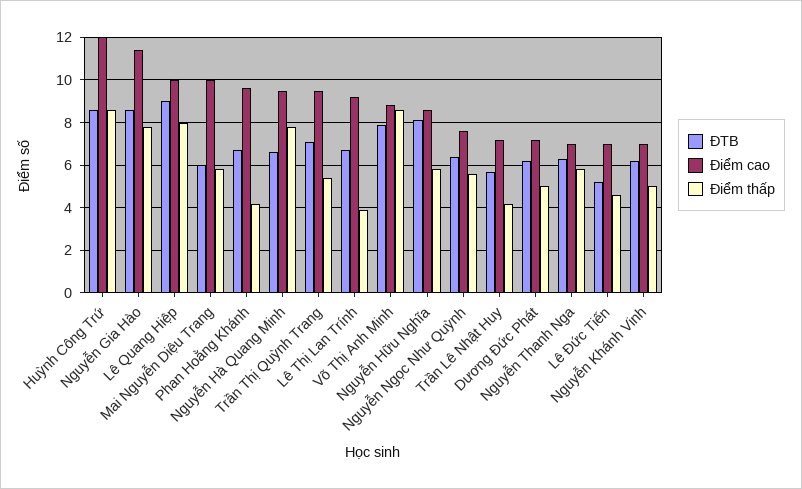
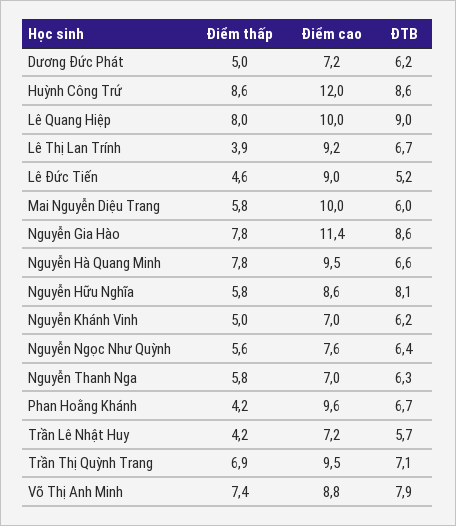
  {
    "ĐTB": {
      "Huỳnh Công Trứ": 8.6,
      "Nguyễn Gia Hào": 8.6,
      "Lê Quang Hiệp": 9,
      "Mai Nguyễn Diệu Trang": 6,
      "Phan Hoằng Khánh": 6.7,
      "Nguyễn Hà Quang Minh": 6.6,
      "Trần Thị Quỳnh Trang": 7.1,
      "Lê Thị Lan Trính": 6.7,
      "Võ Thị Anh Minh": 7.9,
      "Nguyễn Hữu Nghĩa": 8.1,
      "Nguyễn Ngọc Như Quỳnh": 6.4,
      "Trần Lê Nhật Huy": 5.7,
      "Dương Đức Phát": 6.2,
      "Nguyễn Thanh Nga": 6.3,
      "Lê Đức Tiến": 5.2,
      "Nguyễn Khánh Vinh": 6.2
    },
    "Điểm cao": {
      "Huỳnh Công Trứ": 12,
      "Nguyễn Gia Hào": 11.4,
      "Lê Quang Hiệp": 10,
      "Mai Nguyễn Diệu Trang": 10,
      "Phan Hoằng Khánh": 9.6,
      "Nguyễn Hà Quang Minh": 9.5,
      "Trần Thị Quỳnh Trang": 9.5,
      "Lê Thị Lan Trính": 9.2,
      "Võ Thị Anh Minh": 8.8,
      "Nguyễn Hữu Nghĩa": 8.6,
      "Nguyễn Ngọc Như Quỳnh": 7.6,
      "Trần Lê Nhật Huy": 7.2,
      "Dương Đức Phát": 7.2,
      "Nguyễn Thanh Nga": 7,
-     "Lê Đức Tiến": 7,
+     "Lê Đức Tiến": 9,
      "Nguyễn Khánh Vinh": 7
    },
    "Điểm thấp": {
      "Huỳnh Công Trứ": 8.6,
      "Nguyễn Gia Hào": 7.8,
      "Lê Quang Hiệp": 8,
      "Mai Nguyễn Diệu Trang": 5.8,
      "Phan Hoằng Khánh": 4.2,
      "Nguyễn Hà Quang Minh": 7.8,
-     "Trần Thị Quỳnh Trang": 5.5,
+     "Trần Thị Quỳnh Trang": 6.9,
      "Lê Thị Lan Trính": 3.9,
-     "Võ Thị Anh Minh": 8.5,
+     "Võ Thị Anh Minh": 7.4,
      "Nguyễn Hữu Nghĩa": 5.8,
      "Nguyễn Ngọc Như Quỳnh": 5.6,
      "Trần Lê Nhật Huy": 4.2,
      "Dương Đức Phát": 5,
      "Nguyễn Thanh Nga": 5.8,
      "Lê Đức Tiến": 4.6,
      "Nguyễn Khánh Vinh": 5
    }
  }

